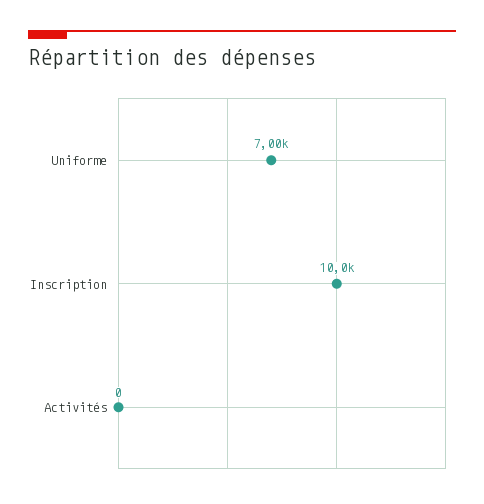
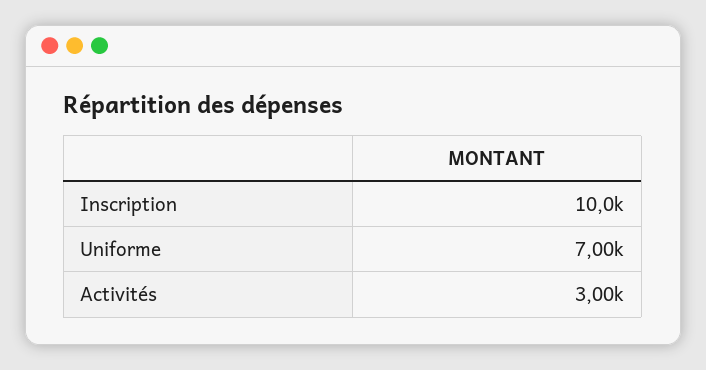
  {
    "Uniforme": 7000,
    "Inscription": 10000,
-   "Activités": 0
+   "Activités": 3000
  }

